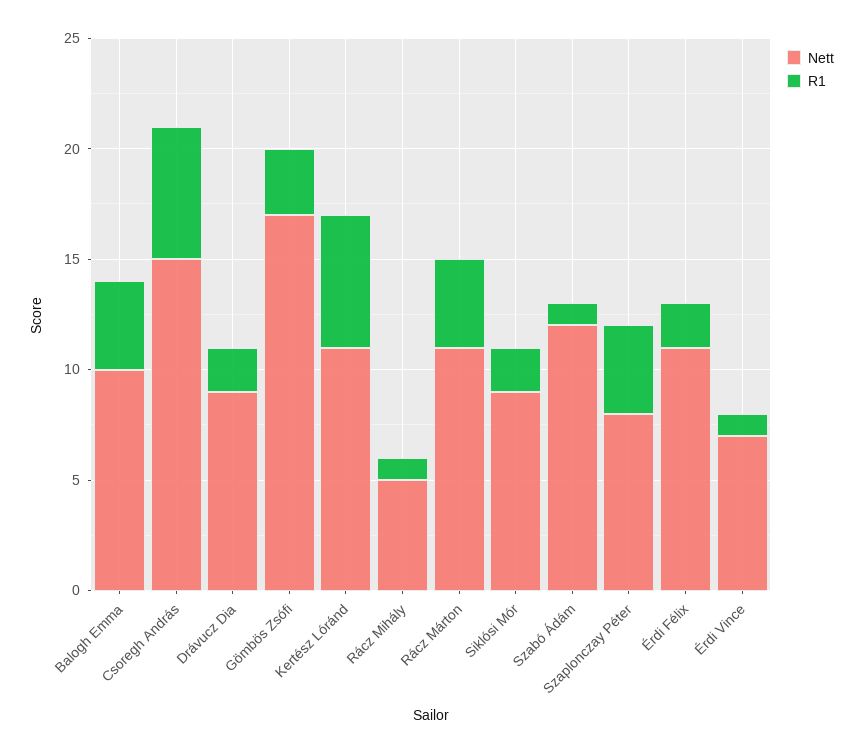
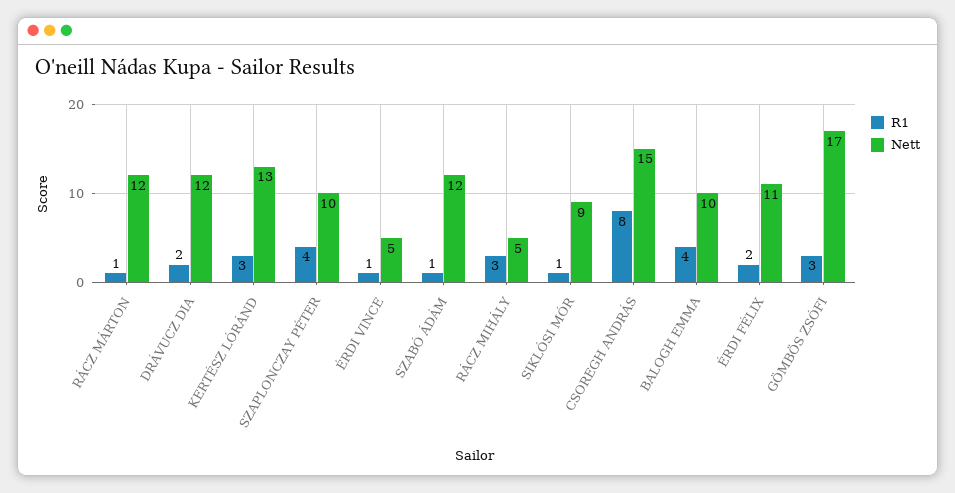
  {
    "Nett": {
      "Balogh Emma": 10,
      "Csoregh András": 15,
-     "Drávucz Dia": 9,
+     "Drávucz Dia": 12,
      "Gömbös Zsófi": 17,
-     "Kertész Lóránd": 11,
+     "Kertész Lóránd": 13,
      "Rácz Mihály": 5,
-     "Rácz Márton": 11,
+     "Rácz Márton": 12,
      "Siklósi Mór": 9,
      "Szabó Ádám": 12,
-     "Szaplonczay Péter": 8,
+     "Szaplonczay Péter": 10,
      "Érdi Félix": 11,
-     "Érdi Vince": 7
+     "Érdi Vince": 5
    },
    "R1": {
      "Balogh Emma": 4,
-     "Csoregh András": 6,
+     "Csoregh András": 8,
      "Drávucz Dia": 2,
      "Gömbös Zsófi": 3,
-     "Kertész Lóránd": 6,
+     "Kertész Lóránd": 3,
-     "Rácz Mihály": 1,
+     "Rácz Mihály": 3,
-     "Rácz Márton": 4,
+     "Rácz Márton": 1,
-     "Siklósi Mór": 2,
+     "Siklósi Mór": 1,
      "Szabó Ádám": 1,
      "Szaplonczay Péter": 4,
      "Érdi Félix": 2,
      "Érdi Vince": 1
    }
  }

